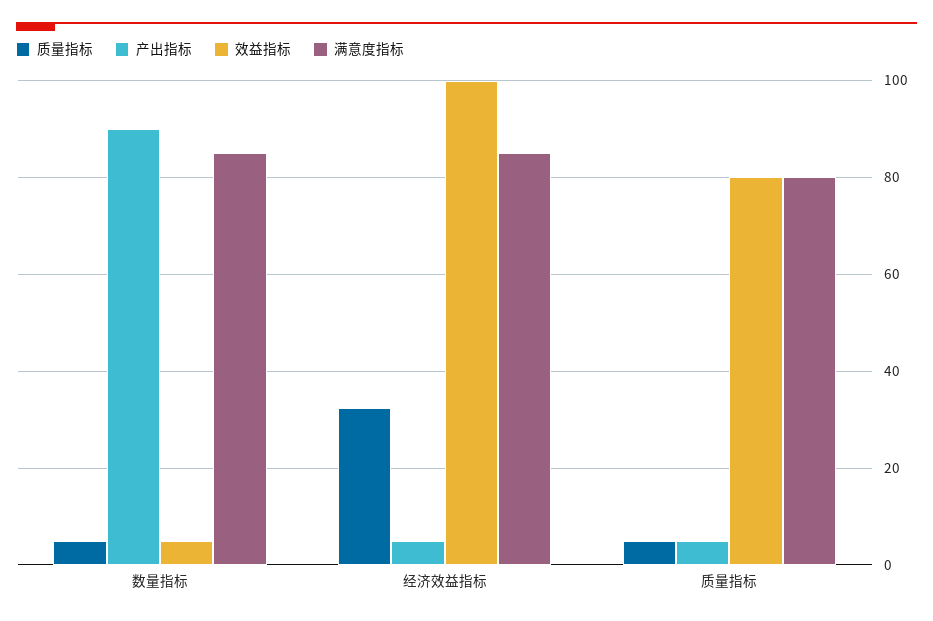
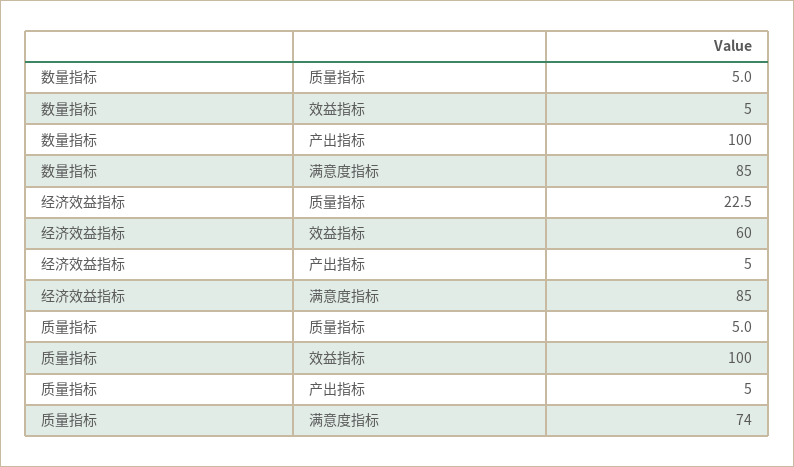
  {
    "质量指标": {
      "数量指标": 5,
-     "经济效益指标": 32,
+     "经济效益指标": 22.5,
      "质量指标": 5
    },
    "产出指标": {
-     "数量指标": 90,
+     "数量指标": 100,
      "经济效益指标": 5,
      "质量指标": 5
    },
    "效益指标": {
      "数量指标": 5,
-     "经济效益指标": 100,
+     "经济效益指标": 60,
-     "质量指标": 80
+     "质量指标": 100
    },
    "满意度指标": {
      "数量指标": 85,
      "经济效益指标": 85,
-     "质量指标": 80
+     "质量指标": 74
    }
  }

